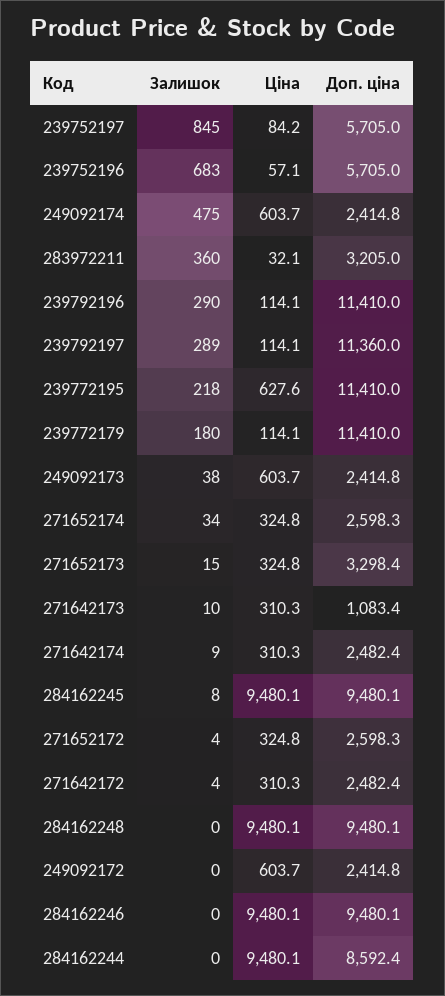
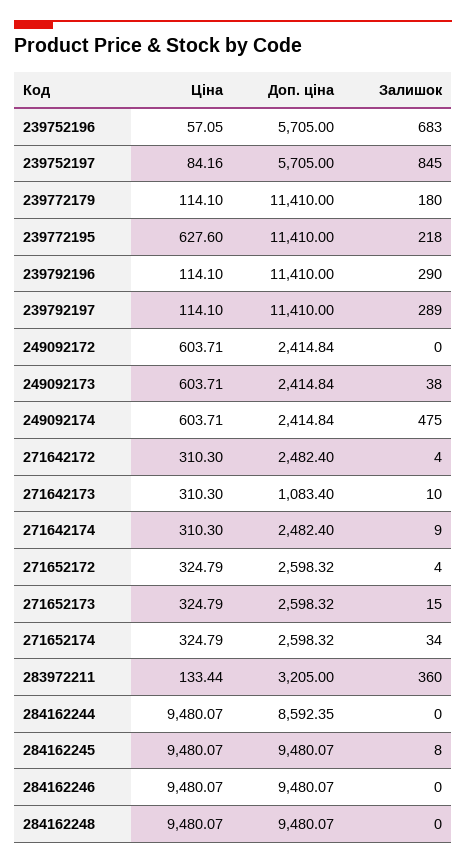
  {
    "Залишок": {
      "239752197": 845,
      "239752196": 683,
      "249092174": 475,
      "283972211": 360,
      "239792196": 290,
      "239792197": 289,
      "239772195": 218,
      "239772179": 180,
      "249092173": 38,
      "271652174": 34,
      "271652173": 15,
      "271642173": 10,
      "271642174": 9,
      "284162245": 8,
      "271652172": 4,
      "271642172": 4,
      "284162248": 0,
      "249092172": 0,
      "284162246": 0,
      "284162244": 0
    },
    "Ціна": {
      "239752197": 84.16,
      "239752196": 57.05,
      "249092174": 603.71,
-     "283972211": 32.1,
+     "283972211": 133.44,
      "239792196": 114.1,
      "239792197": 114.1,
      "239772195": 627.6,
      "239772179": 114.1,
      "249092173": 603.71,
      "271652174": 324.79,
      "271652173": 324.79,
      "271642173": 310.3,
      "271642174": 310.3,
      "284162245": 9480.07,
      "271652172": 324.79,
      "271642172": 310.3,
      "284162248": 9480.07,
      "249092172": 603.71,
      "284162246": 9480.07,
      "284162244": 9480.07
    },
    "Доп. ціна": {
      "239752197": 5705,
      "239752196": 5705,
      "249092174": 2414.84,
      "283972211": 3205,
      "239792196": 11410,
-     "239792197": 11360,
+     "239792197": 11410,
      "239772195": 11410,
      "239772179": 11410,
      "249092173": 2414.84,
      "271652174": 2598.32,
-     "271652173": 3298.4,
+     "271652173": 2598.32,
      "271642173": 1083.4,
      "271642174": 2482.4,
      "284162245": 9480.07,
      "271652172": 2598.32,
      "271642172": 2482.4,
      "284162248": 9480.07,
      "249092172": 2414.84,
      "284162246": 9480.07,
      "284162244": 8592.35
    }
  }

